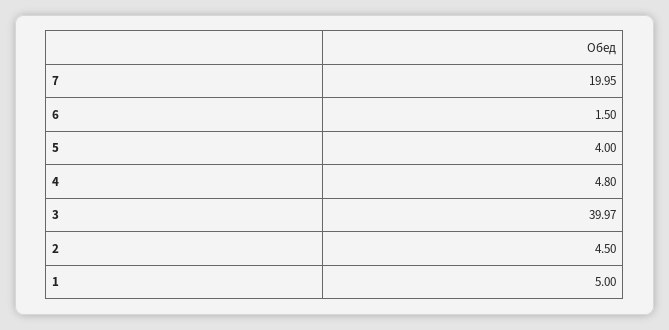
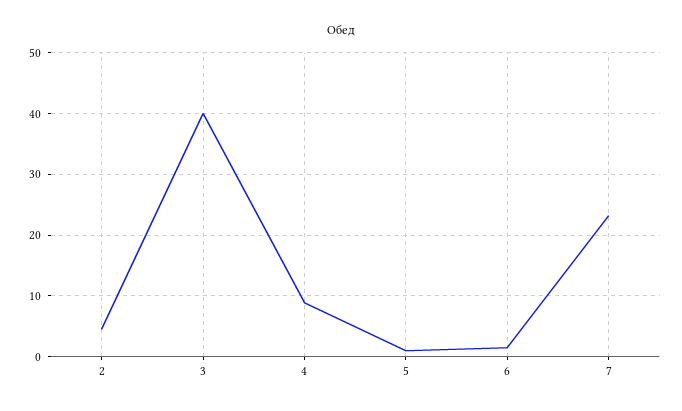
  {
-   "7": 19.95,
+   "7": 23,
    "6": 1.5,
-   "5": 4,
+   "5": 1,
-   "4": 4.8,
+   "4": 9,
    "3": 39.97,
-   "2": 4.5,
+   "2": 4.5
-   "1": 5
  }

